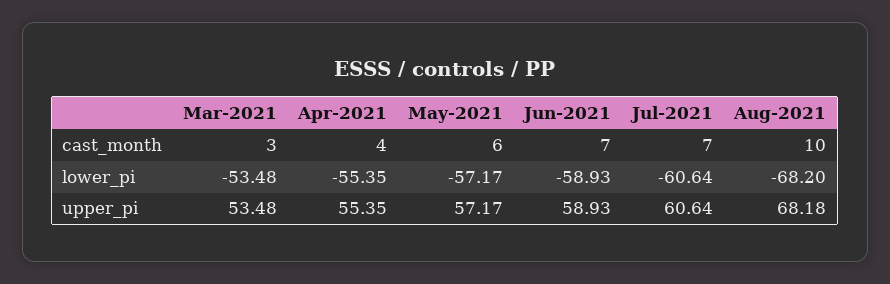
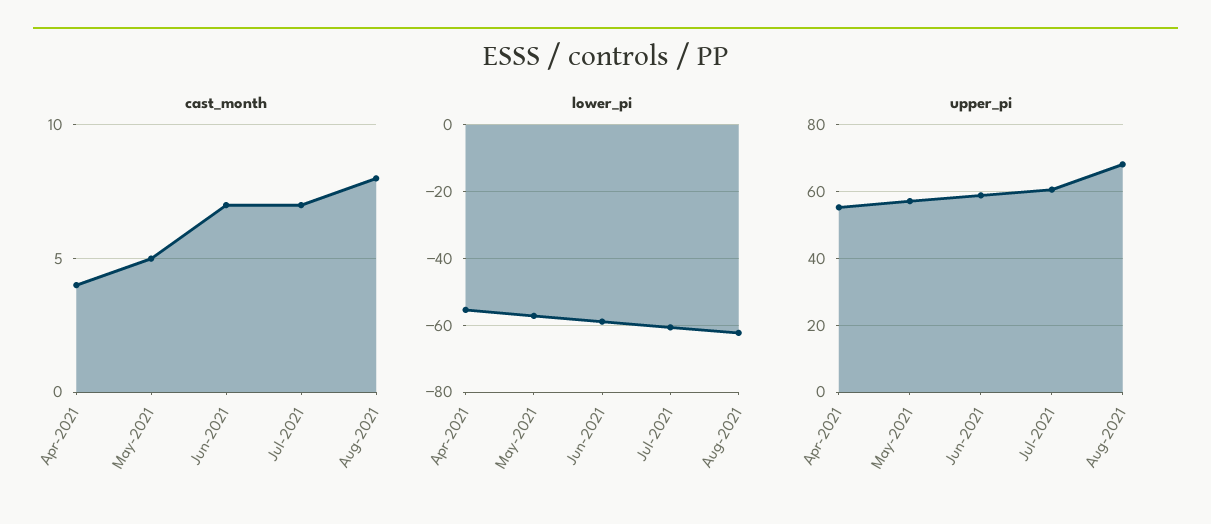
  {
    "cast_month": {
-     "Mar-2021": 3,
      "Apr-2021": 4,
-     "May-2021": 6,
+     "May-2021": 5,
      "Jun-2021": 7,
      "Jul-2021": 7,
-     "Aug-2021": 10
+     "Aug-2021": 8
    },
    "lower_pi": {
-     "Mar-2021": -53.48,
      "Apr-2021": -55.35,
      "May-2021": -57.17,
      "Jun-2021": -58.93,
      "Jul-2021": -60.64,
-     "Aug-2021": -68.2
+     "Aug-2021": -62
    },
    "upper_pi": {
-     "Mar-2021": 53.48,
      "Apr-2021": 55.35,
      "May-2021": 57.17,
      "Jun-2021": 58.93,
      "Jul-2021": 60.64,
      "Aug-2021": 68.18
    }
  }

